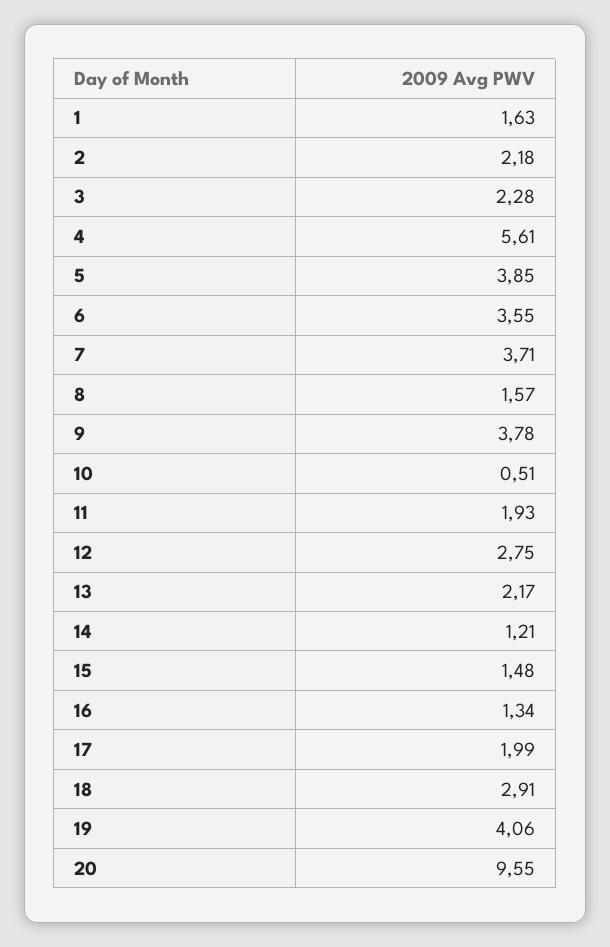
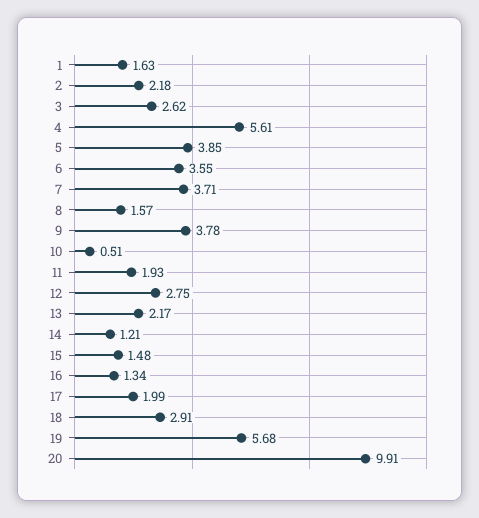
  {
    "1": 1.63,
    "2": 2.18,
-   "3": 2.28,
+   "3": 2.62,
    "4": 5.61,
    "5": 3.85,
    "6": 3.55,
    "7": 3.71,
    "8": 1.57,
    "9": 3.78,
    "10": 0.51,
    "11": 1.93,
    "12": 2.75,
    "13": 2.17,
    "14": 1.21,
    "15": 1.48,
    "16": 1.34,
    "17": 1.99,
    "18": 2.91,
-   "19": 4.06,
+   "19": 5.68,
-   "20": 9.55
+   "20": 9.91
  }

